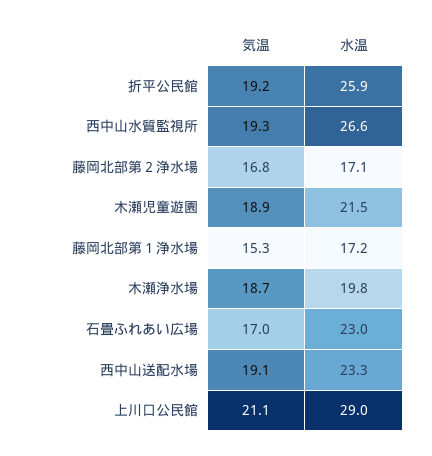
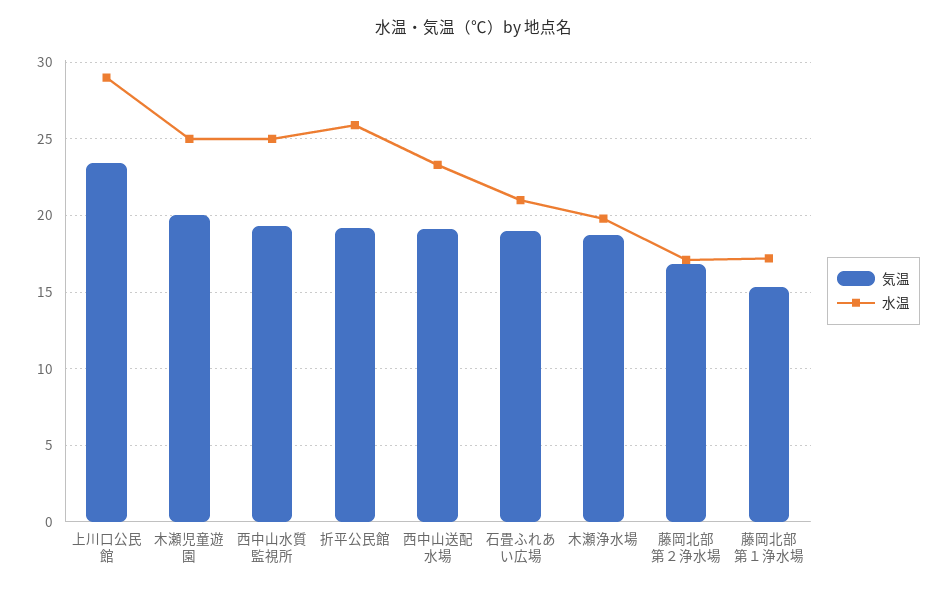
  {
    "気温": {
      "折平公民館": 19.2,
      "西中山水質監視所": 19.3,
      "藤岡北部第２浄水場": 16.8,
-     "木瀬児童遊園": 18.9,
+     "木瀬児童遊園": 20,
      "藤岡北部第１浄水場": 15.3,
      "木瀬浄水場": 18.7,
-     "石畳ふれあい広場": 17,
+     "石畳ふれあい広場": 19,
      "西中山送配水場": 19.1,
-     "上川口公民館": 21.1
+     "上川口公民館": 23.5
    },
    "水温": {
      "折平公民館": 25.9,
-     "西中山水質監視所": 26.6,
+     "西中山水質監視所": 25,
      "藤岡北部第２浄水場": 17.1,
-     "木瀬児童遊園": 21.5,
+     "木瀬児童遊園": 25,
      "藤岡北部第１浄水場": 17.2,
      "木瀬浄水場": 19.8,
-     "石畳ふれあい広場": 23,
+     "石畳ふれあい広場": 21,
      "西中山送配水場": 23.3,
      "上川口公民館": 29
    }
  }

